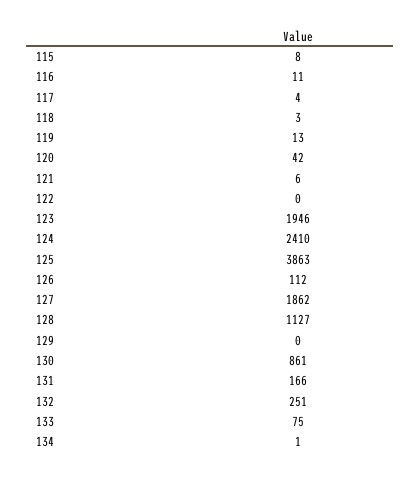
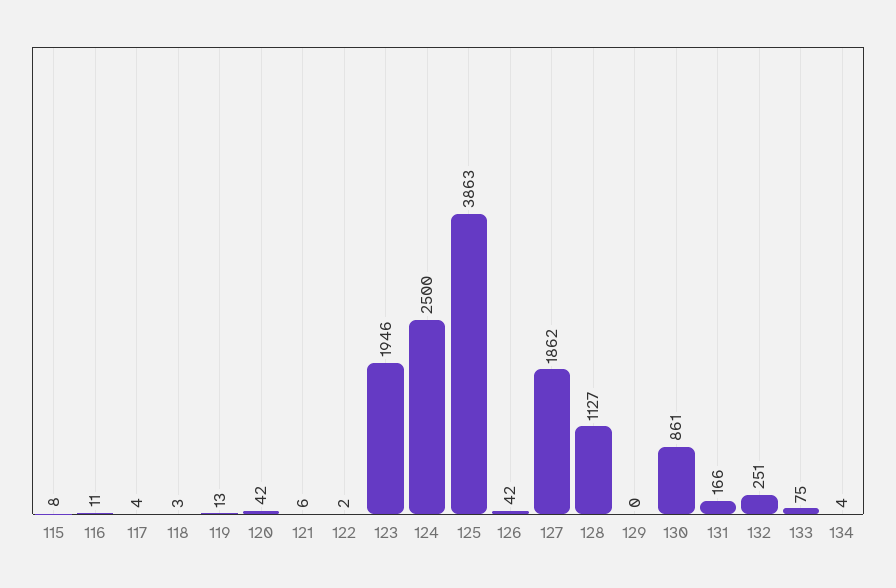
  {
    "115": 8,
    "116": 11,
    "117": 4,
    "118": 3,
    "119": 13,
    "120": 42,
    "121": 6,
-   "122": 0,
+   "122": 2,
    "123": 1946,
-   "124": 2410,
+   "124": 2500,
    "125": 3863,
-   "126": 112,
+   "126": 42,
    "127": 1862,
    "128": 1127,
    "129": 0,
    "130": 861,
    "131": 166,
    "132": 251,
    "133": 75,
-   "134": 1
+   "134": 4
  }

